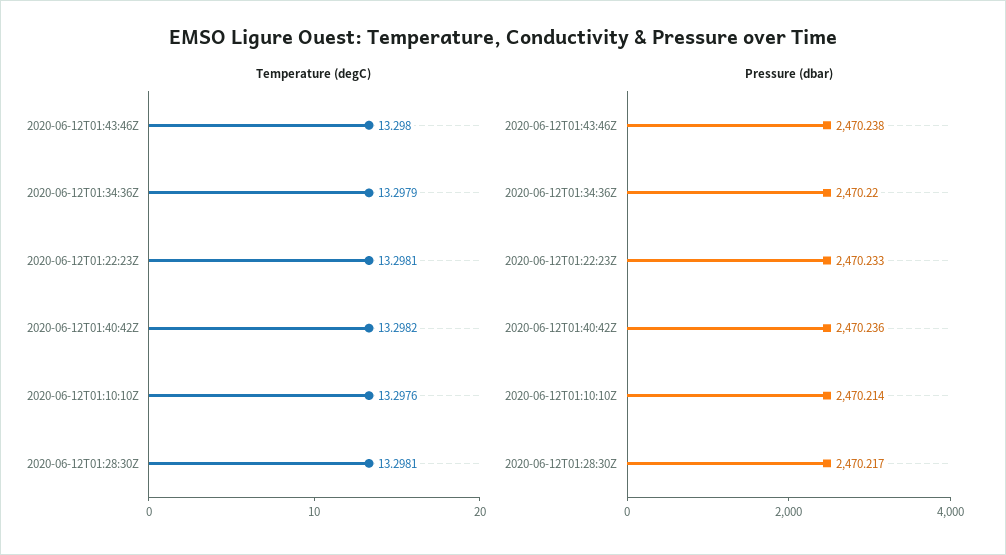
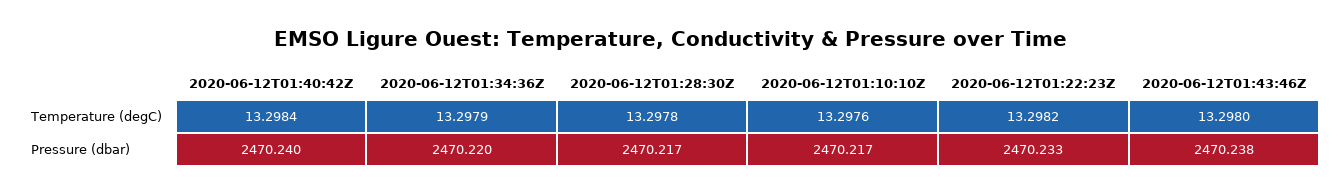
  {
    "Temperature (degC)": {
      "2020-06-12T01:43:46Z": 13.298,
      "2020-06-12T01:34:36Z": 13.2979,
-     "2020-06-12T01:22:23Z": 13.2981,
+     "2020-06-12T01:22:23Z": 13.2982,
-     "2020-06-12T01:40:42Z": 13.2982,
+     "2020-06-12T01:40:42Z": 13.2984,
      "2020-06-12T01:10:10Z": 13.2976,
-     "2020-06-12T01:28:30Z": 13.2981
+     "2020-06-12T01:28:30Z": 13.2978
    },
    "Pressure (dbar)": {
      "2020-06-12T01:43:46Z": 2470.238,
      "2020-06-12T01:34:36Z": 2470.22,
      "2020-06-12T01:22:23Z": 2470.233,
-     "2020-06-12T01:40:42Z": 2470.236,
+     "2020-06-12T01:40:42Z": 2470.24,
-     "2020-06-12T01:10:10Z": 2470.214,
+     "2020-06-12T01:10:10Z": 2470.217,
      "2020-06-12T01:28:30Z": 2470.217
    }
  }

